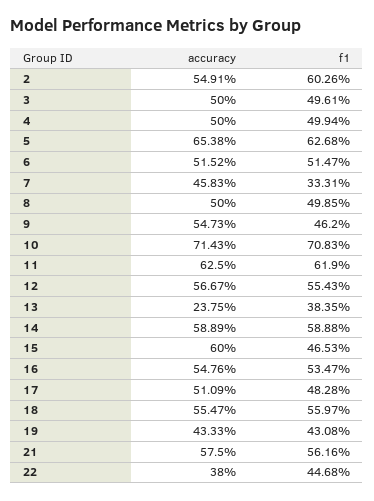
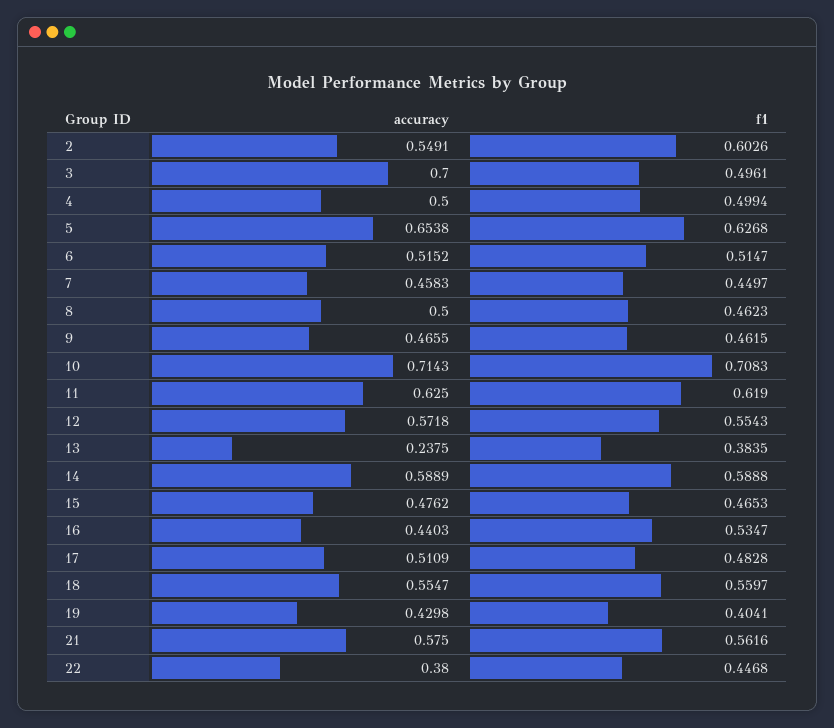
  {
    "accuracy": {
      "2": 0.5491,
-     "3": 0.5,
+     "3": 0.7,
      "4": 0.5,
      "5": 0.6538,
      "6": 0.5152,
      "7": 0.4583,
      "8": 0.5,
-     "9": 0.5473,
+     "9": 0.4655,
      "10": 0.7143,
      "11": 0.625,
-     "12": 0.5667,
+     "12": 0.5718,
      "13": 0.2375,
      "14": 0.5889,
-     "15": 0.6,
+     "15": 0.4762,
-     "16": 0.5476,
+     "16": 0.4403,
      "17": 0.5109,
      "18": 0.5547,
-     "19": 0.4333,
+     "19": 0.4298,
      "21": 0.575,
      "22": 0.38
    },
    "f1": {
      "2": 0.6026,
      "3": 0.4961,
      "4": 0.4994,
      "5": 0.6268,
      "6": 0.5147,
-     "7": 0.3331,
+     "7": 0.4497,
-     "8": 0.4985,
+     "8": 0.4623,
-     "9": 0.462,
+     "9": 0.4615,
      "10": 0.7083,
      "11": 0.619,
      "12": 0.5543,
      "13": 0.3835,
      "14": 0.5888,
      "15": 0.4653,
      "16": 0.5347,
      "17": 0.4828,
      "18": 0.5597,
-     "19": 0.4308,
+     "19": 0.4041,
      "21": 0.5616,
      "22": 0.4468
    }
  }

